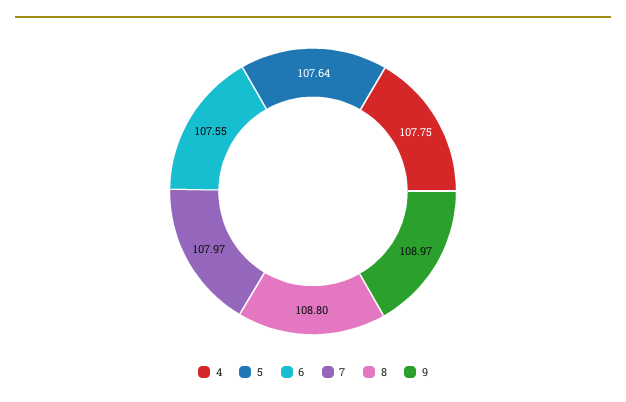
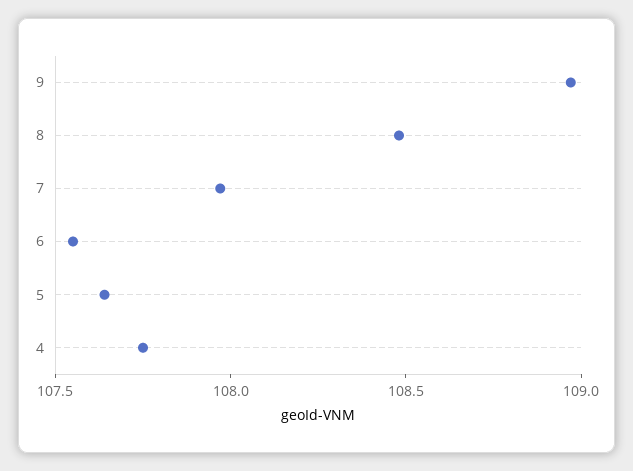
  {
    "4": 107.75,
    "5": 107.64,
    "6": 107.55,
    "7": 107.97,
-   "8": 108.8,
+   "8": 108.5,
    "9": 108.97
  }

